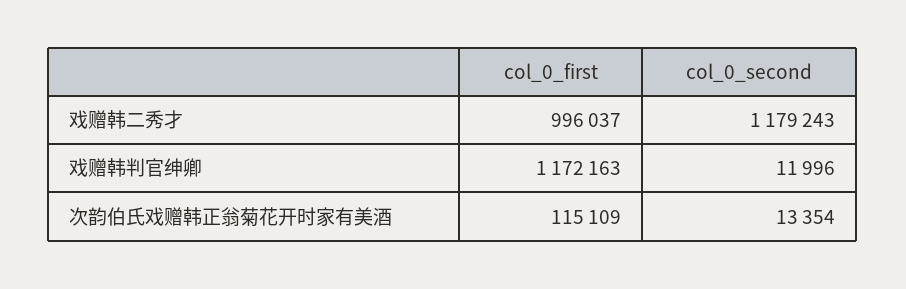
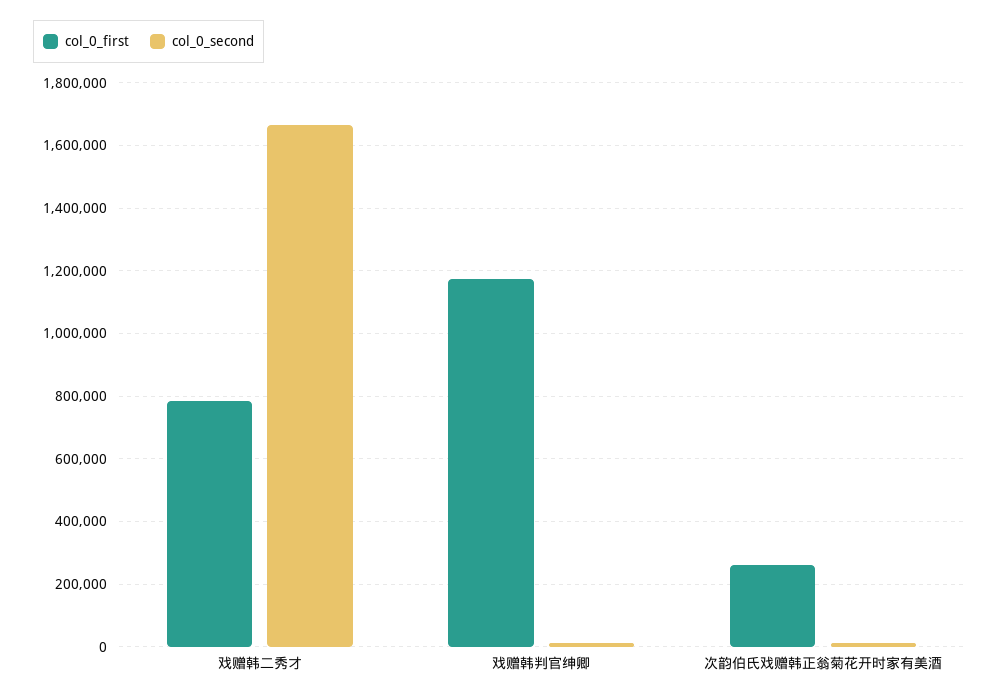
  {
    "col_0_first": {
-     "戏赠韩二秀才": 996037,
+     "戏赠韩二秀才": 780000,
      "戏赠韩判官绅卿": 1172163,
-     "次韵伯氏戏赠韩正翁菊花开时家有美酒": 115109
+     "次韵伯氏戏赠韩正翁菊花开时家有美酒": 260000
    },
    "col_0_second": {
-     "戏赠韩二秀才": 1179243,
+     "戏赠韩二秀才": 1660000,
      "戏赠韩判官绅卿": 11996,
      "次韵伯氏戏赠韩正翁菊花开时家有美酒": 13354
    }
  }

